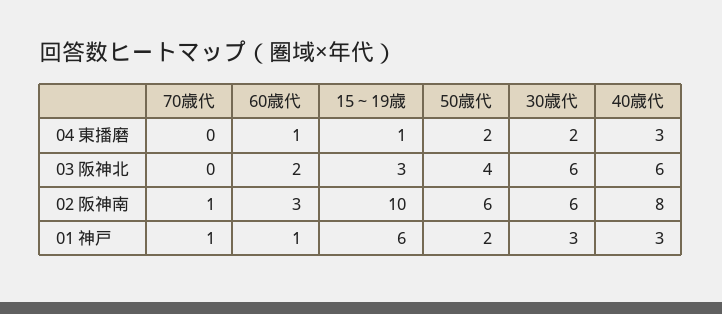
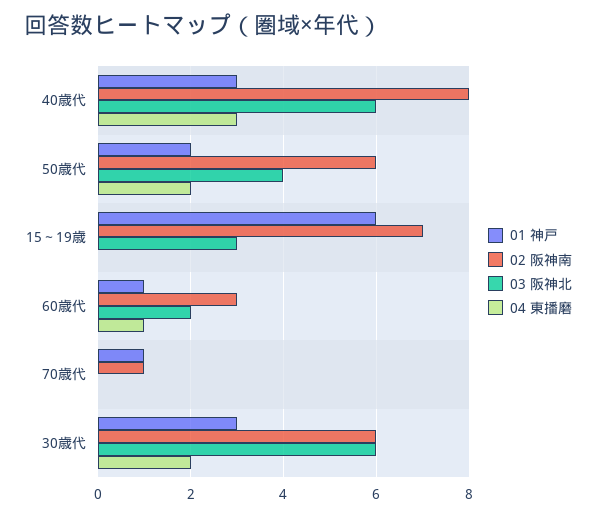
  {
    "04 東播磨": {
      "70歳代": 0,
      "60歳代": 1,
-     "15～19歳": 1,
+     "15～19歳": 0,
      "50歳代": 2,
      "30歳代": 2,
      "40歳代": 3
    },
    "03 阪神北": {
      "70歳代": 0,
      "60歳代": 2,
      "15～19歳": 3,
      "50歳代": 4,
      "30歳代": 6,
      "40歳代": 6
    },
    "02 阪神南": {
      "70歳代": 1,
      "60歳代": 3,
-     "15～19歳": 10,
+     "15～19歳": 7,
      "50歳代": 6,
      "30歳代": 6,
      "40歳代": 8
    },
    "01 神戸": {
      "70歳代": 1,
      "60歳代": 1,
      "15～19歳": 6,
      "50歳代": 2,
      "30歳代": 3,
      "40歳代": 3
    }
  }

